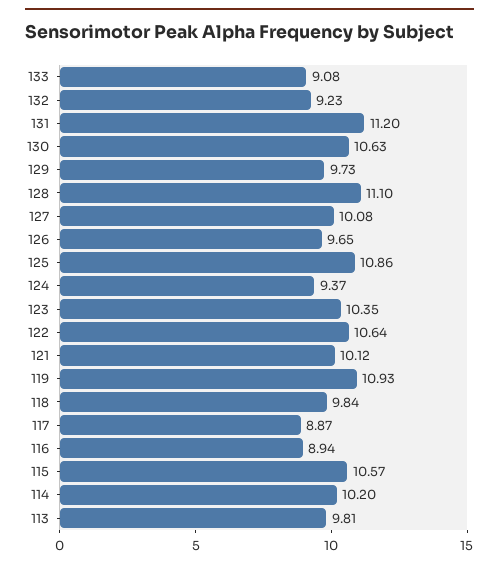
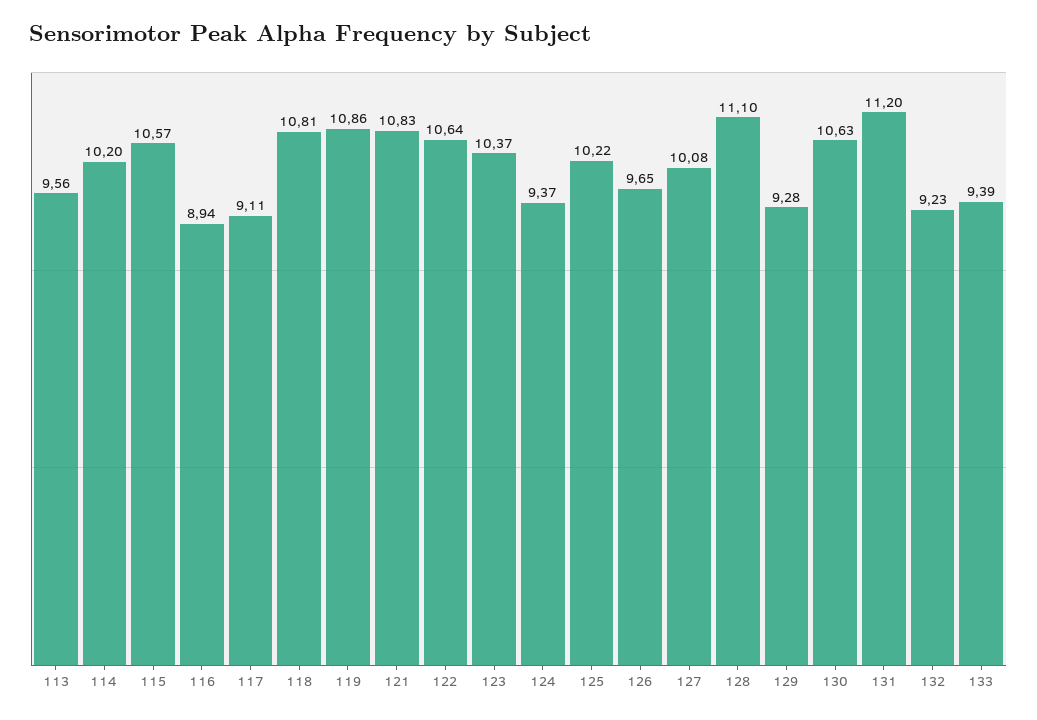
  {
-   "133": 9.08,
+   "133": 9.39,
    "132": 9.23,
    "131": 11.2,
    "130": 10.63,
-   "129": 9.73,
+   "129": 9.28,
    "128": 11.1,
    "127": 10.08,
    "126": 9.65,
-   "125": 10.86,
+   "125": 10.22,
    "124": 9.37,
-   "123": 10.35,
+   "123": 10.37,
    "122": 10.64,
-   "121": 10.12,
+   "121": 10.83,
-   "119": 10.93,
+   "119": 10.86,
-   "118": 9.84,
+   "118": 10.81,
-   "117": 8.87,
+   "117": 9.11,
    "116": 8.94,
    "115": 10.57,
    "114": 10.2,
-   "113": 9.81
+   "113": 9.56
  }

